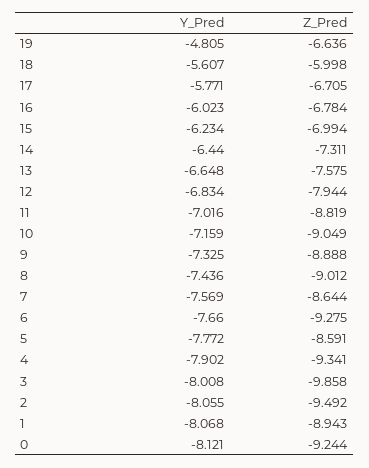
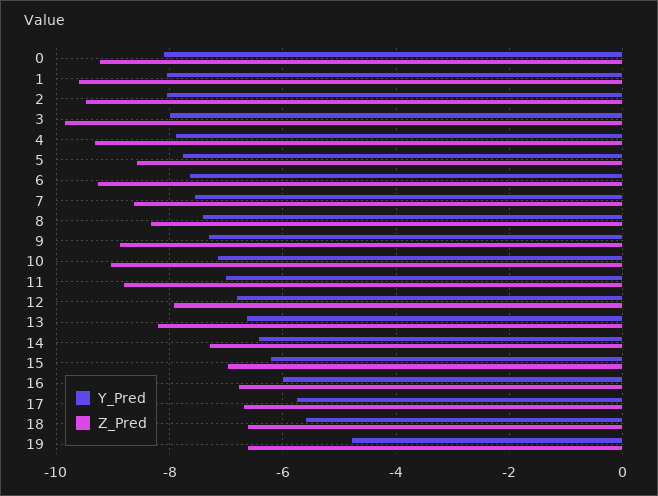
  {
    "Y_Pred": {
      "19": -4.805,
      "18": -5.607,
      "17": -5.771,
      "16": -6.023,
      "15": -6.234,
      "14": -6.44,
      "13": -6.648,
      "12": -6.834,
      "11": -7.016,
      "10": -7.159,
      "9": -7.325,
      "8": -7.436,
      "7": -7.569,
      "6": -7.66,
      "5": -7.772,
      "4": -7.902,
      "3": -8.008,
      "2": -8.055,
      "1": -8.068,
      "0": -8.121
    },
    "Z_Pred": {
      "19": -6.636,
-     "18": -5.998,
+     "18": -6.6,
      "17": -6.705,
      "16": -6.784,
      "15": -6.994,
      "14": -7.311,
-     "13": -7.575,
+     "13": -8.2,
      "12": -7.944,
      "11": -8.819,
      "10": -9.049,
      "9": -8.888,
-     "8": -9.012,
+     "8": -8.4,
      "7": -8.644,
      "6": -9.275,
      "5": -8.591,
      "4": -9.341,
      "3": -9.858,
      "2": -9.492,
-     "1": -8.943,
+     "1": -9.6,
      "0": -9.244
    }
  }

